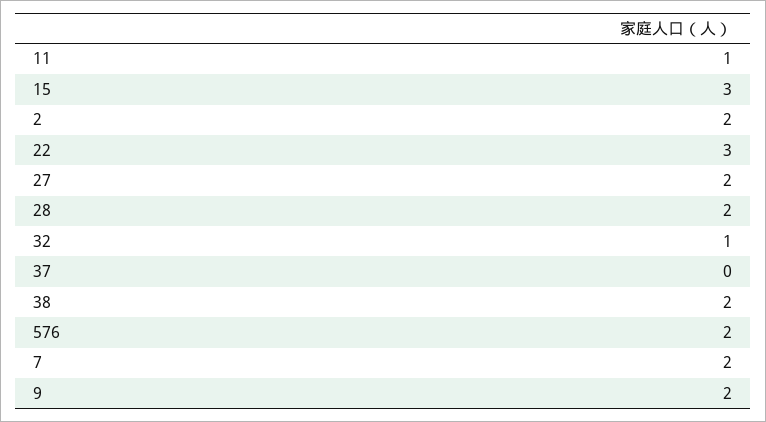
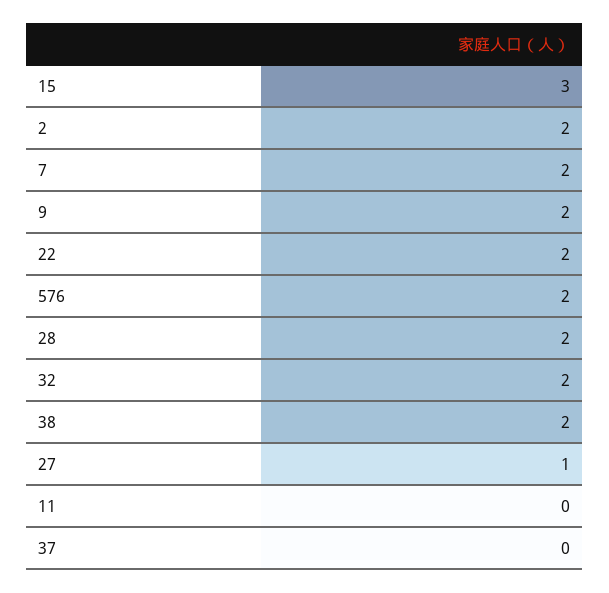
  {
-   "11": 1,
+   "11": 0,
    "15": 3,
    "2": 2,
-   "22": 3,
+   "22": 2,
-   "27": 2,
+   "27": 1,
    "28": 2,
-   "32": 1,
+   "32": 2,
    "37": 0,
    "38": 2,
    "576": 2,
    "7": 2,
    "9": 2
  }

